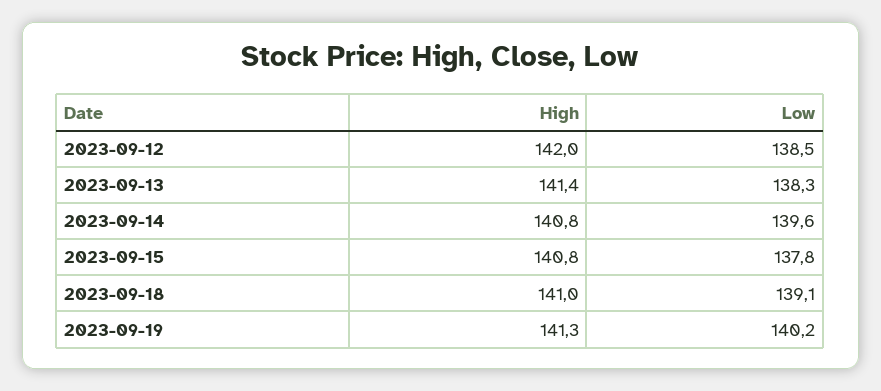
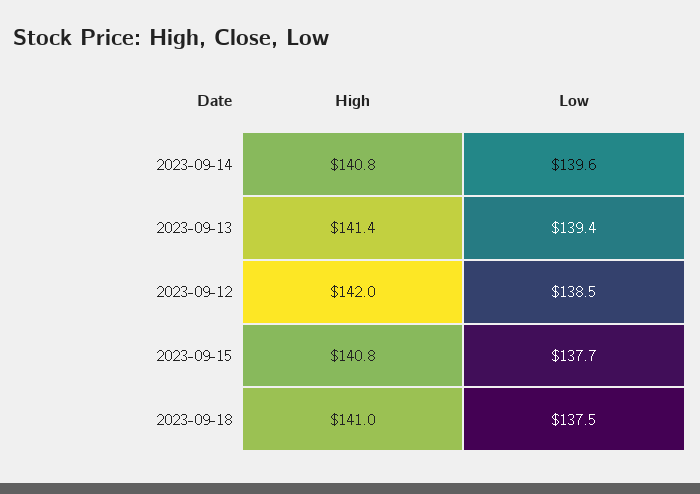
  {
    "High": {
      "2023-09-12": 142,
      "2023-09-13": 141.4,
      "2023-09-14": 140.8,
      "2023-09-15": 140.8,
-     "2023-09-18": 141,
+     "2023-09-18": 141
-     "2023-09-19": 141.3
    },
    "Low": {
      "2023-09-12": 138.5,
-     "2023-09-13": 138.3,
+     "2023-09-13": 139.4,
      "2023-09-14": 139.6,
-     "2023-09-15": 137.8,
+     "2023-09-15": 137.7,
-     "2023-09-18": 139.1,
+     "2023-09-18": 137.5
-     "2023-09-19": 140.2
    }
  }

